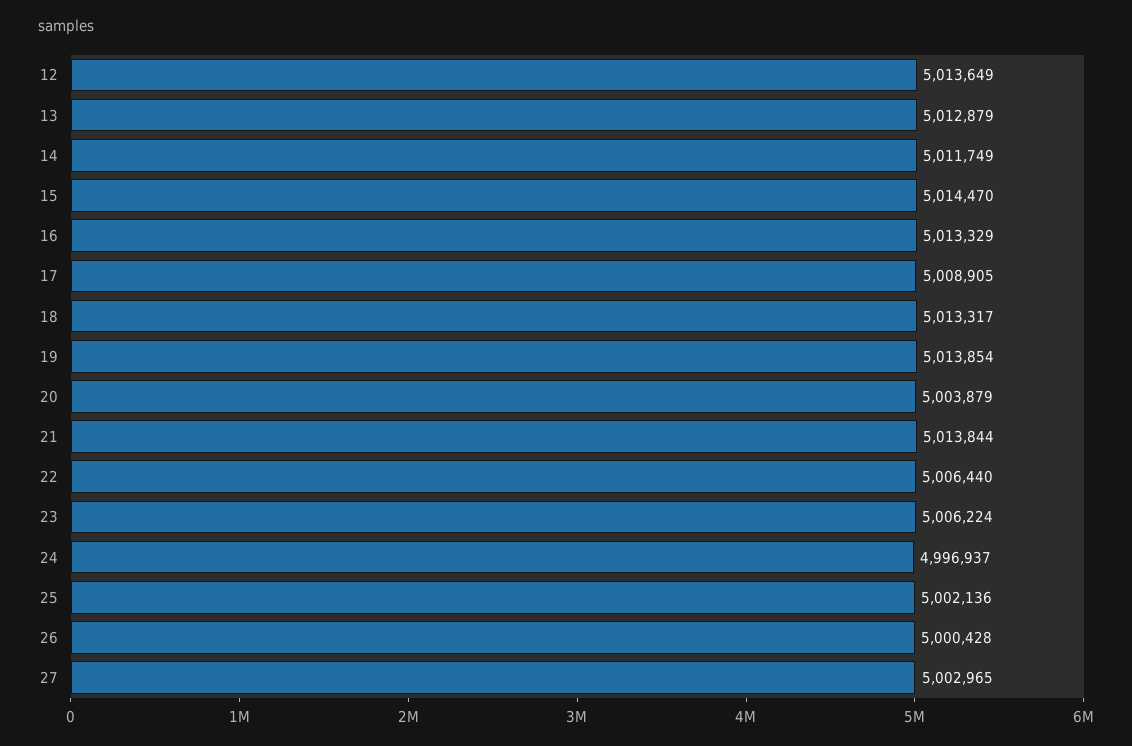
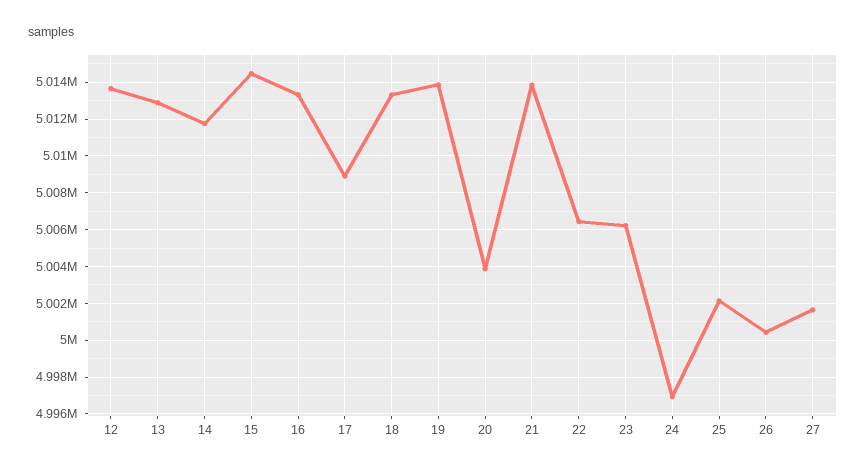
  {
    "12": 5013649,
    "13": 5012879,
    "14": 5011749,
    "15": 5014470,
    "16": 5013329,
    "17": 5008905,
    "18": 5013317,
    "19": 5013854,
    "20": 5003879,
    "21": 5013844,
    "22": 5006440,
    "23": 5006224,
    "24": 4996937,
    "25": 5002136,
    "26": 5000428,
-   "27": 5002965
+   "27": 5001500
  }

